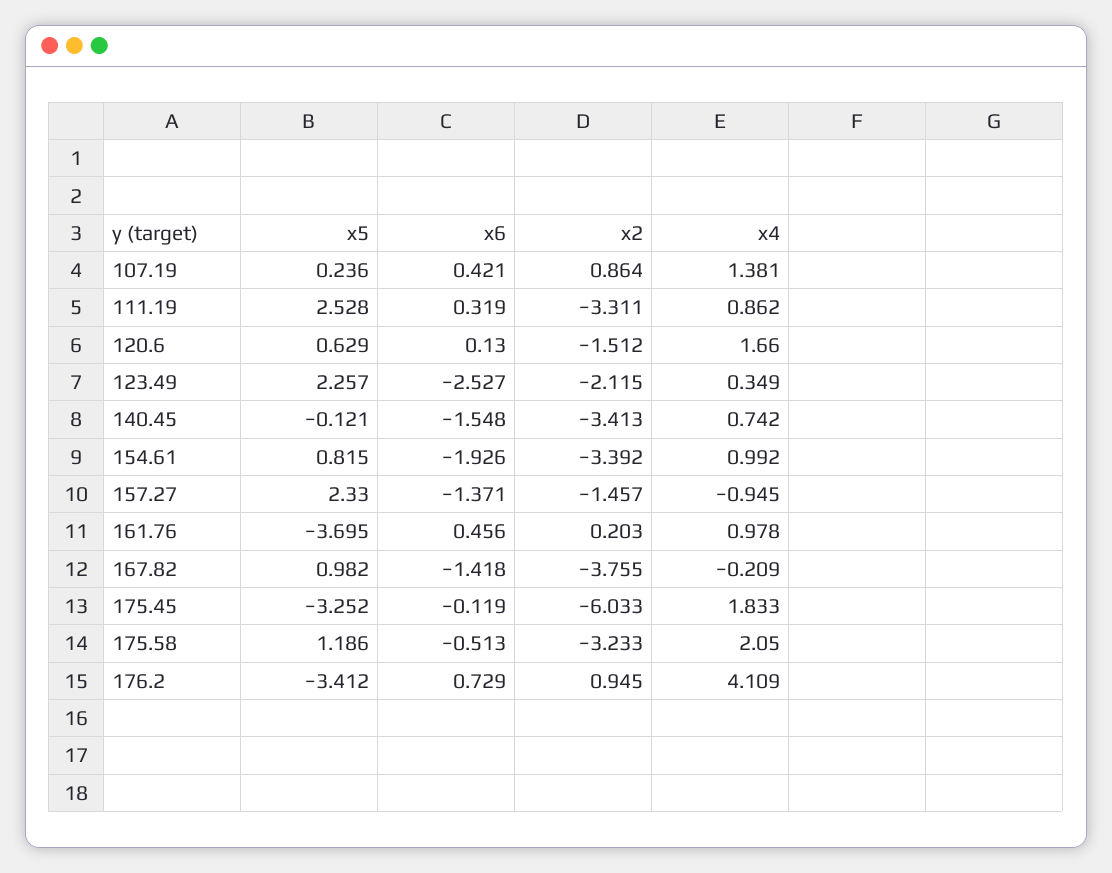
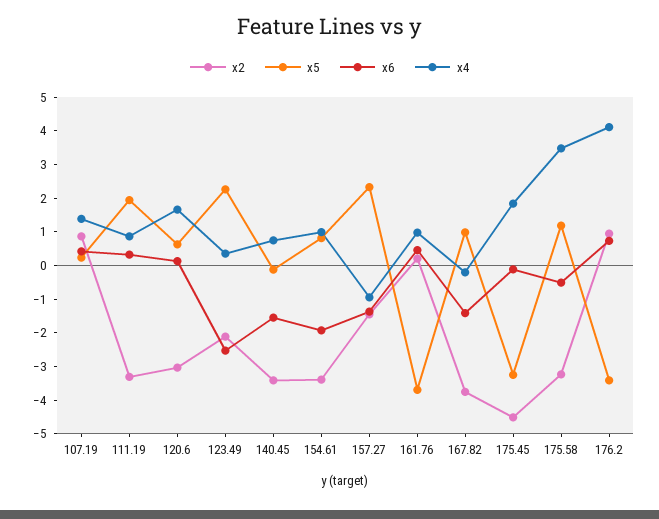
  {
    "x5": {
      "107.19": 0.236,
-     "111.19": 2.528,
+     "111.19": 2,
      "120.6": 0.629,
      "123.49": 2.257,
      "140.45": -0.121,
      "154.61": 0.815,
      "157.27": 2.33,
      "161.76": -3.695,
      "167.82": 0.982,
      "175.45": -3.252,
      "175.58": 1.186,
      "176.2": -3.412
    },
    "x6": {
      "107.19": 0.421,
      "111.19": 0.319,
      "120.6": 0.13,
      "123.49": -2.527,
      "140.45": -1.548,
      "154.61": -1.926,
      "157.27": -1.371,
      "161.76": 0.456,
      "167.82": -1.418,
      "175.45": -0.119,
      "175.58": -0.513,
      "176.2": 0.729
    },
    "x2": {
      "107.19": 0.864,
      "111.19": -3.311,
-     "120.6": -1.512,
+     "120.6": -3,
      "123.49": -2.115,
      "140.45": -3.413,
      "154.61": -3.392,
      "157.27": -1.457,
      "161.76": 0.203,
      "167.82": -3.755,
-     "175.45": -6.033,
+     "175.45": -4.5,
      "175.58": -3.233,
      "176.2": 0.945
    },
    "x4": {
      "107.19": 1.381,
      "111.19": 0.862,
      "120.6": 1.66,
      "123.49": 0.349,
      "140.45": 0.742,
      "154.61": 0.992,
      "157.27": -0.945,
      "161.76": 0.978,
      "167.82": -0.209,
      "175.45": 1.833,
-     "175.58": 2.05,
+     "175.58": 3.5,
      "176.2": 4.109
    }
  }

